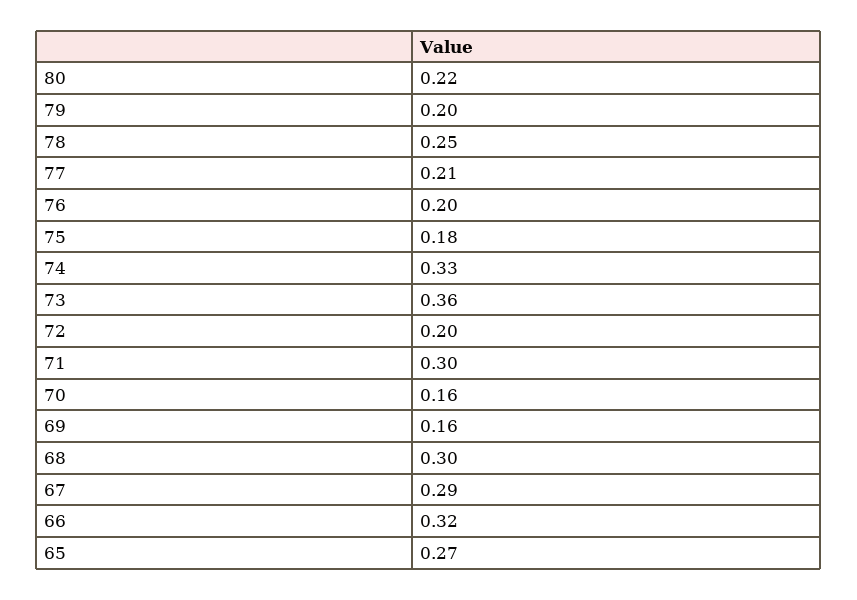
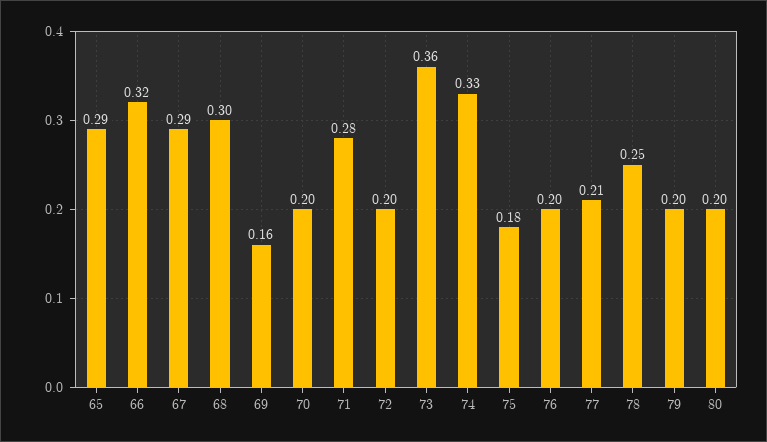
  {
-   "80": 0.22,
+   "80": 0.2,
    "79": 0.2,
    "78": 0.25,
    "77": 0.21,
    "76": 0.2,
    "75": 0.18,
    "74": 0.33,
    "73": 0.36,
    "72": 0.2,
-   "71": 0.3,
+   "71": 0.28,
-   "70": 0.16,
+   "70": 0.2,
    "69": 0.16,
    "68": 0.3,
    "67": 0.29,
    "66": 0.32,
-   "65": 0.27
+   "65": 0.29
  }

